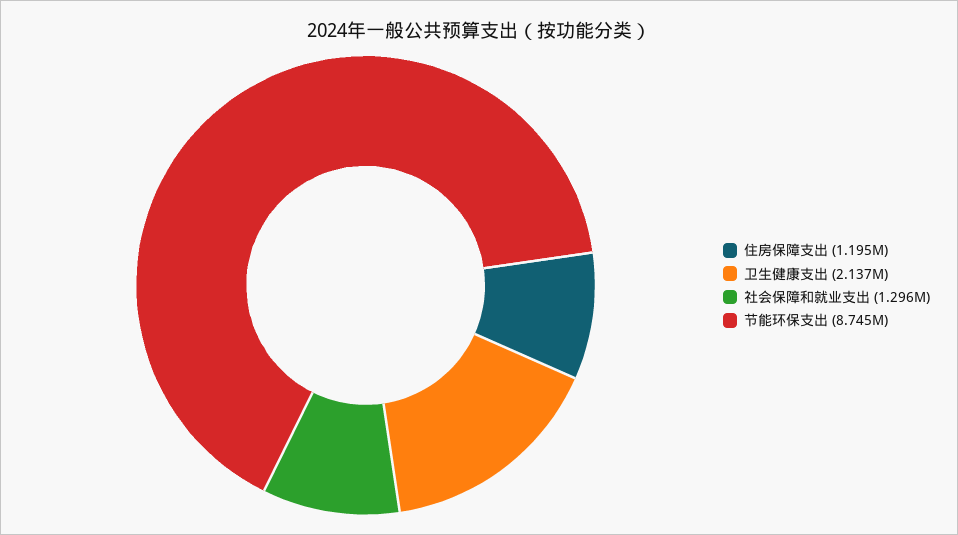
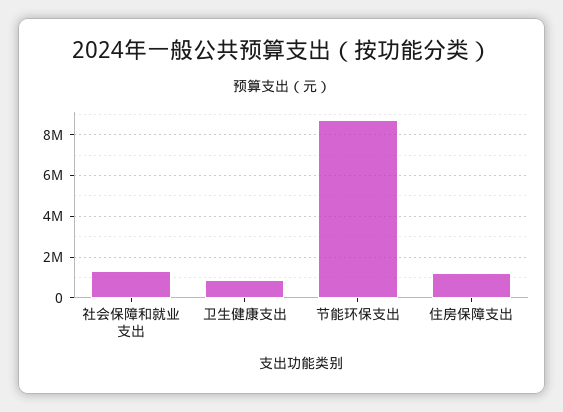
  {
    "住房保障支出": 1195000,
-   "卫生健康支出": 2137000,
+   "卫生健康支出": 1000000,
    "社会保障和就业支出": 1296000,
    "节能环保支出": 8745000
  }

